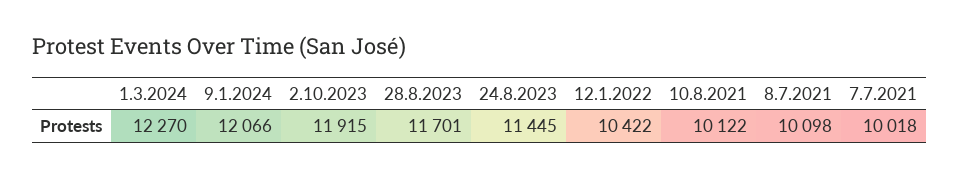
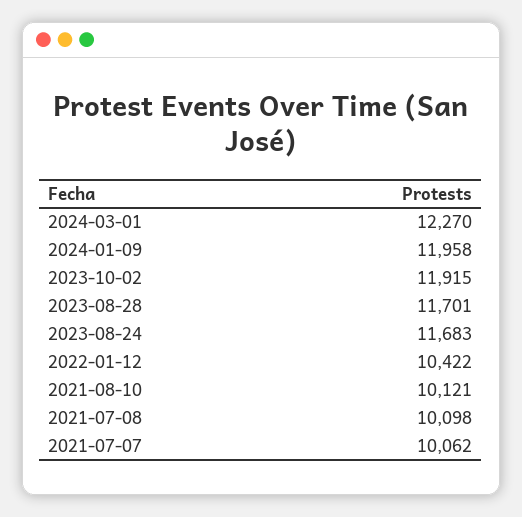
  {
    "1.3.2024": 12270,
-   "9.1.2024": 12066,
+   "9.1.2024": 11958,
    "2.10.2023": 11915,
    "28.8.2023": 11701,
-   "24.8.2023": 11445,
+   "24.8.2023": 11683,
    "12.1.2022": 10422,
-   "10.8.2021": 10122,
+   "10.8.2021": 10121,
    "8.7.2021": 10098,
-   "7.7.2021": 10018
+   "7.7.2021": 10062
  }

